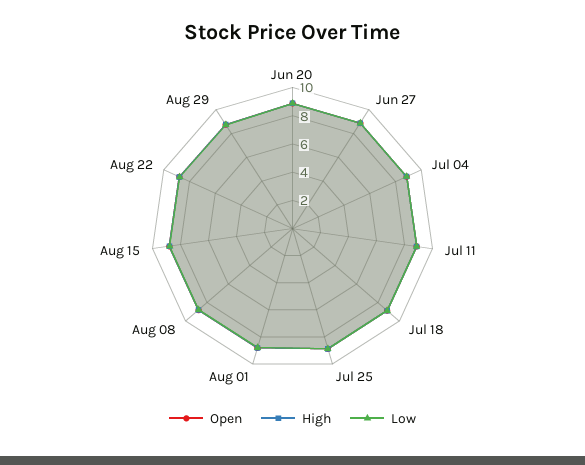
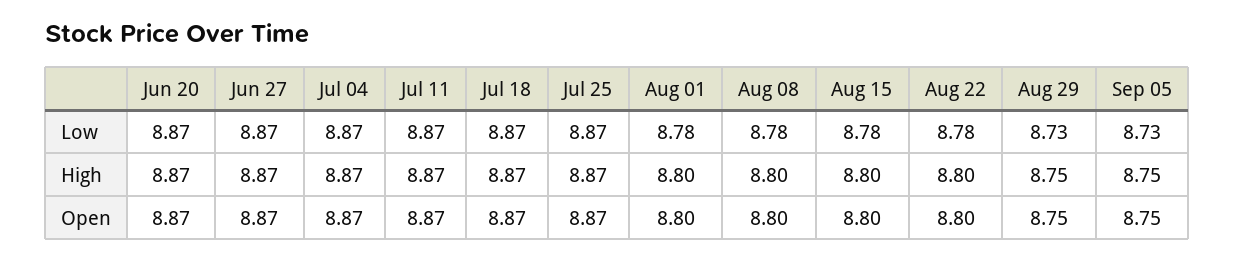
  {
    "Open": {
      "Jun 20": 8.87,
      "Jun 27": 8.87,
      "Jul 04": 8.87,
      "Jul 11": 8.87,
      "Jul 18": 8.87,
      "Jul 25": 8.87,
      "Aug 01": 8.8,
      "Aug 08": 8.8,
      "Aug 15": 8.8,
      "Aug 22": 8.8,
-     "Aug 29": 8.75
+     "Aug 29": 8.75,
+     "Sep 05": 8.75
    },
    "High": {
      "Jun 20": 8.87,
      "Jun 27": 8.87,
      "Jul 04": 8.87,
      "Jul 11": 8.87,
      "Jul 18": 8.87,
      "Jul 25": 8.87,
      "Aug 01": 8.8,
      "Aug 08": 8.8,
      "Aug 15": 8.8,
      "Aug 22": 8.8,
-     "Aug 29": 8.75
+     "Aug 29": 8.75,
+     "Sep 05": 8.75
    },
    "Low": {
      "Jun 20": 8.87,
      "Jun 27": 8.87,
      "Jul 04": 8.87,
      "Jul 11": 8.87,
      "Jul 18": 8.87,
      "Jul 25": 8.87,
      "Aug 01": 8.78,
      "Aug 08": 8.78,
      "Aug 15": 8.78,
      "Aug 22": 8.78,
-     "Aug 29": 8.73
+     "Aug 29": 8.73,
+     "Sep 05": 8.73
    }
  }

